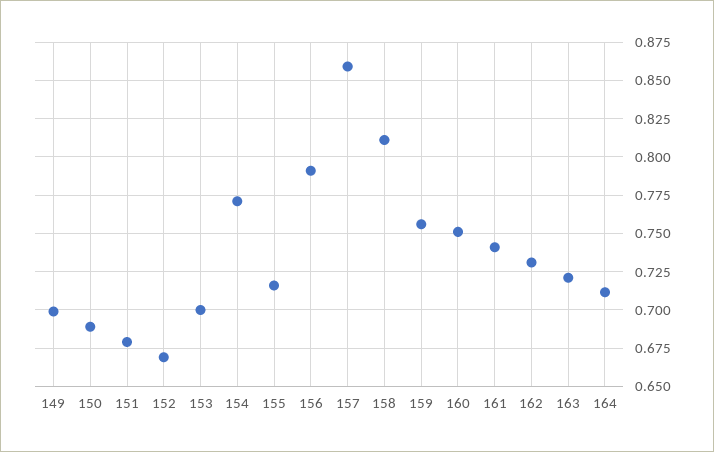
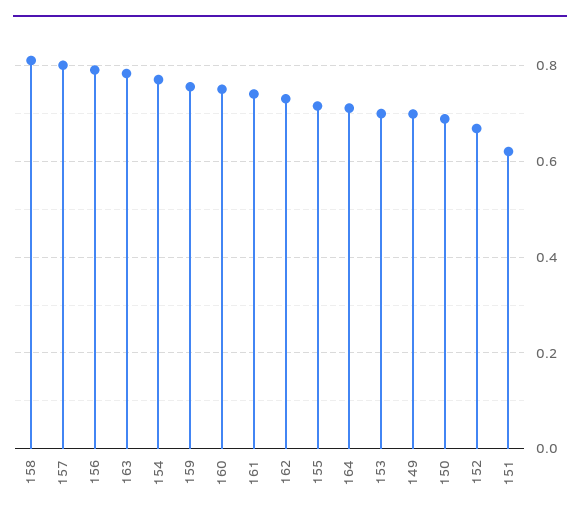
  {
    "149": 0.7,
    "150": 0.69,
-   "151": 0.68,
+   "151": 0.62,
    "152": 0.67,
    "153": 0.7,
    "154": 0.77,
    "155": 0.715,
    "156": 0.79,
-   "157": 0.86,
+   "157": 0.8,
    "158": 0.81,
    "159": 0.755,
    "160": 0.75,
    "161": 0.74,
    "162": 0.73,
-   "163": 0.72,
+   "163": 0.78,
    "164": 0.71
  }

